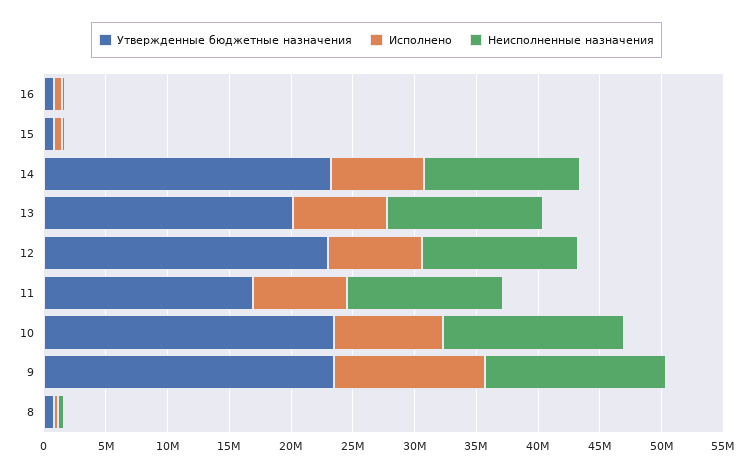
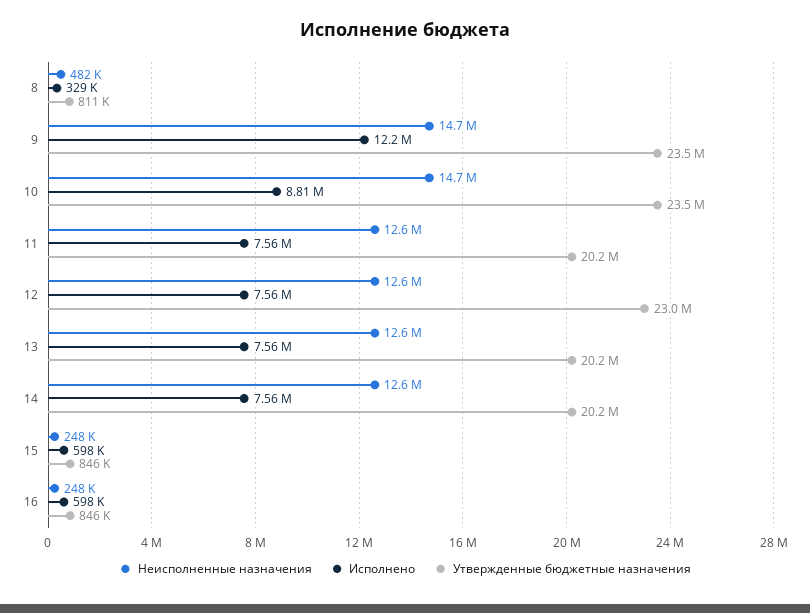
  {
    "Утвержденные бюджетные назначения": {
      "16": 846000,
      "15": 846000,
-     "14": 23000000,
+     "14": 20200000,
      "13": 20200000,
      "12": 23000000,
-     "11": 17000000,
+     "11": 20200000,
      "10": 23500000,
      "9": 23500000,
      "8": 811000
    },
    "Исполнено": {
      "16": 598000,
      "15": 598000,
      "14": 7560000,
      "13": 7560000,
      "12": 7560000,
      "11": 7560000,
      "10": 8810000,
      "9": 12200000,
      "8": 329000
    },
    "Неисполненные назначения": {
      "16": 248000,
      "15": 248000,
      "14": 12600000,
      "13": 12600000,
      "12": 12600000,
      "11": 12600000,
      "10": 14700000,
      "9": 14700000,
      "8": 482000
    }
  }

